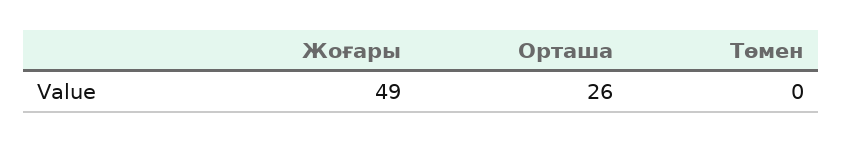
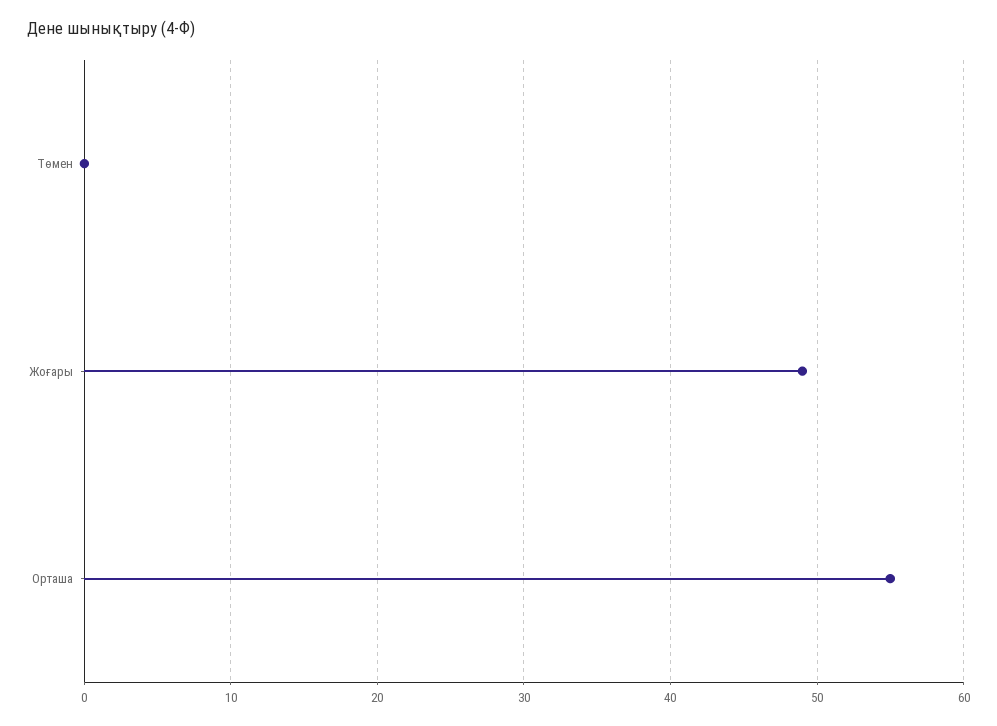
  {
    "Жоғары": 49,
-   "Орташа": 26,
+   "Орташа": 55,
    "Төмен": 0
  }

